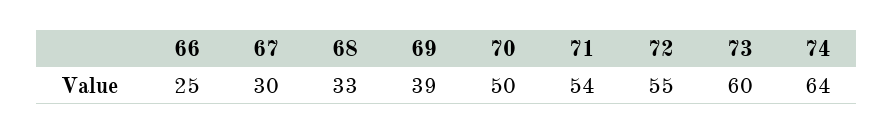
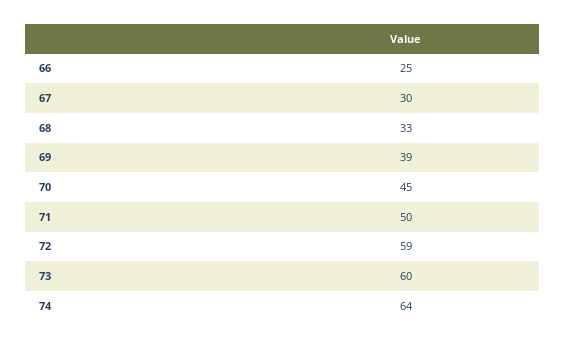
  {
    "66": 25,
    "67": 30,
    "68": 33,
    "69": 39,
-   "70": 50,
+   "70": 45,
-   "71": 54,
+   "71": 50,
-   "72": 55,
+   "72": 59,
    "73": 60,
    "74": 64
  }

